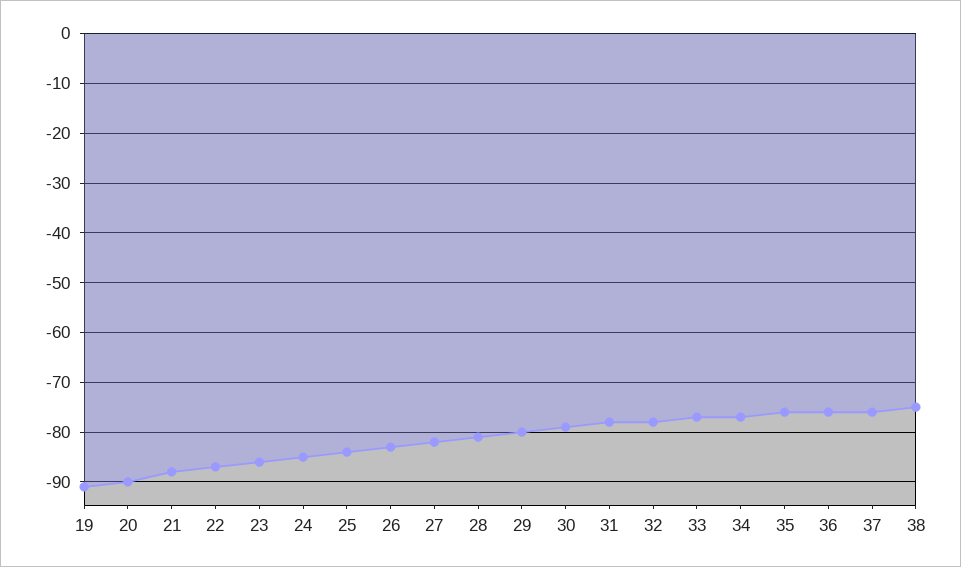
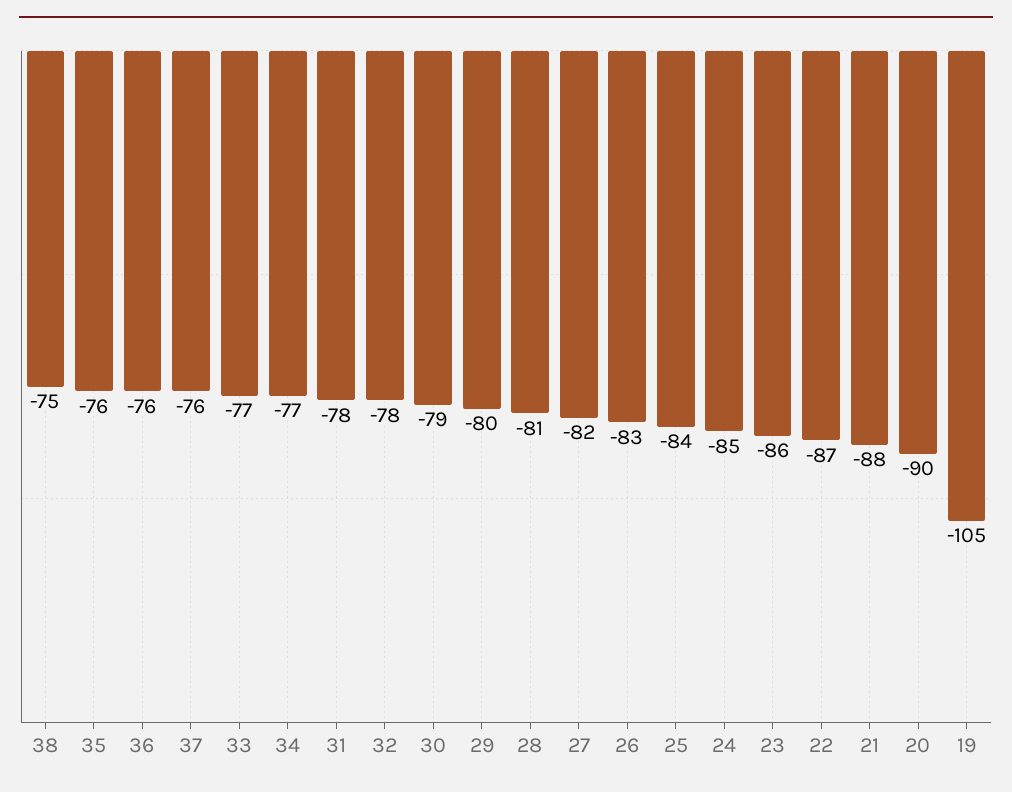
  {
-   "19": -90,
+   "19": -105,
    "20": -90,
    "21": -88,
    "22": -87,
    "23": -86,
    "24": -85,
    "25": -84,
    "26": -83,
    "27": -82,
    "28": -81,
    "29": -80,
    "30": -79,
    "31": -78,
    "32": -78,
    "33": -77,
    "34": -77,
    "35": -76,
    "36": -76,
    "37": -76,
    "38": -75
  }

